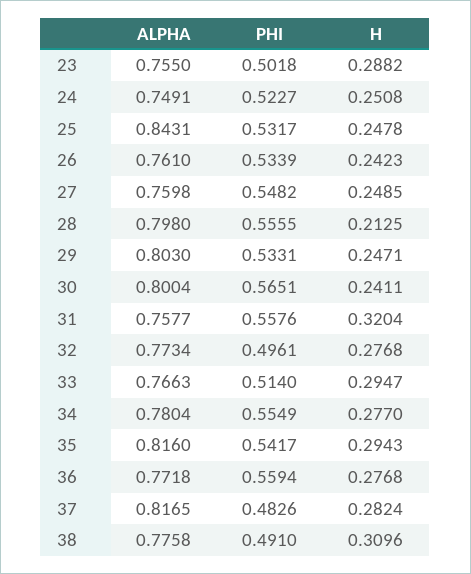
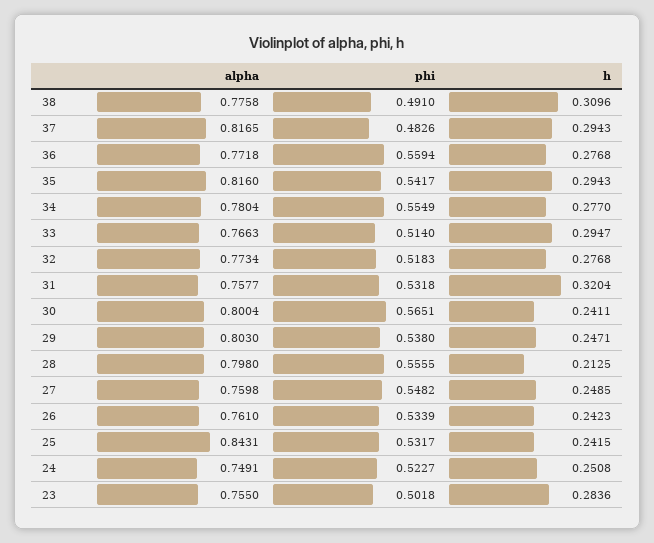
  {
    "ALPHA": {
      "23": 0.755,
      "24": 0.7491,
      "25": 0.8431,
      "26": 0.761,
      "27": 0.7598,
      "28": 0.798,
      "29": 0.803,
      "30": 0.8004,
      "31": 0.7577,
      "32": 0.7734,
      "33": 0.7663,
      "34": 0.7804,
      "35": 0.816,
      "36": 0.7718,
      "37": 0.8165,
      "38": 0.7758
    },
    "PHI": {
      "23": 0.5018,
      "24": 0.5227,
      "25": 0.5317,
      "26": 0.5339,
      "27": 0.5482,
      "28": 0.5555,
-     "29": 0.5331,
+     "29": 0.538,
      "30": 0.5651,
-     "31": 0.5576,
+     "31": 0.5318,
-     "32": 0.4961,
+     "32": 0.5183,
      "33": 0.514,
      "34": 0.5549,
      "35": 0.5417,
      "36": 0.5594,
      "37": 0.4826,
      "38": 0.491
    },
    "H": {
-     "23": 0.2882,
+     "23": 0.2836,
      "24": 0.2508,
-     "25": 0.2478,
+     "25": 0.2415,
      "26": 0.2423,
      "27": 0.2485,
      "28": 0.2125,
      "29": 0.2471,
      "30": 0.2411,
      "31": 0.3204,
      "32": 0.2768,
      "33": 0.2947,
      "34": 0.277,
      "35": 0.2943,
      "36": 0.2768,
-     "37": 0.2824,
+     "37": 0.2943,
      "38": 0.3096
    }
  }

